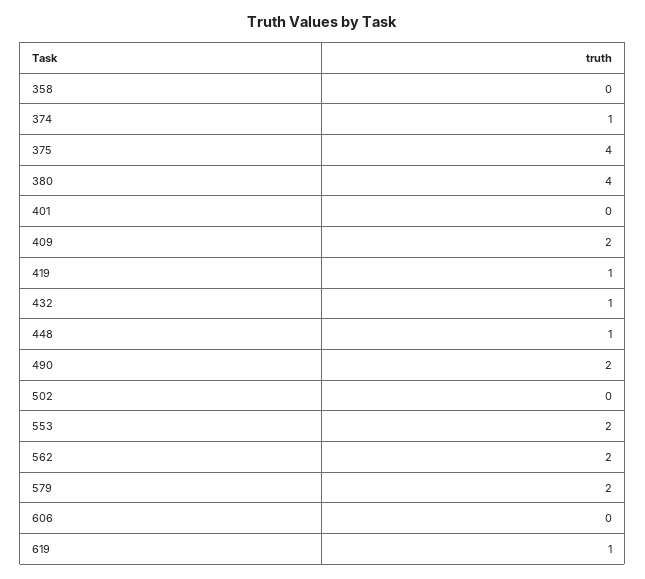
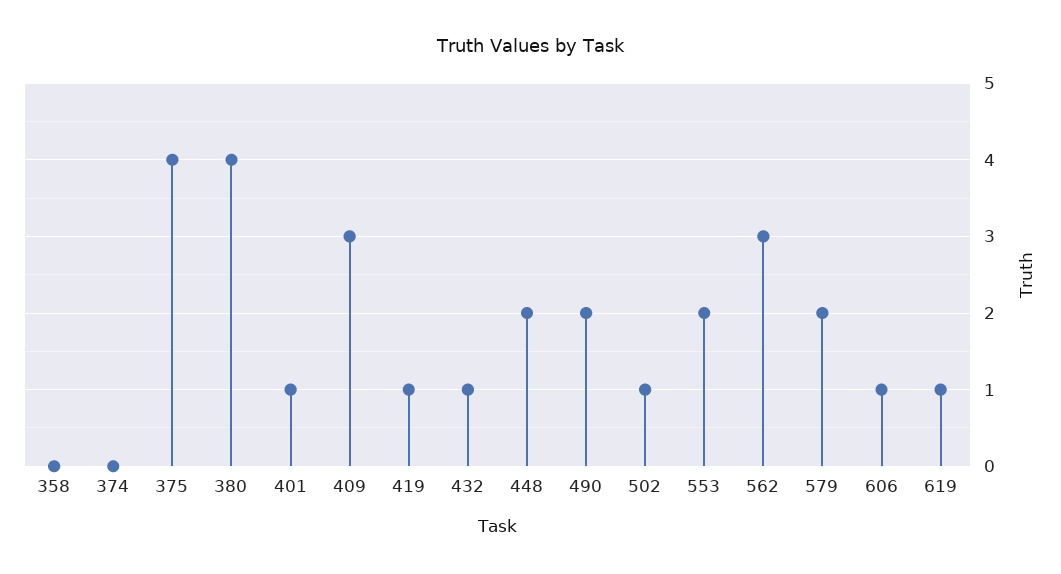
  {
    "358": 0,
-   "374": 1,
+   "374": 0,
    "375": 4,
    "380": 4,
-   "401": 0,
+   "401": 1,
-   "409": 2,
+   "409": 3,
    "419": 1,
    "432": 1,
-   "448": 1,
+   "448": 2,
    "490": 2,
-   "502": 0,
+   "502": 1,
    "553": 2,
-   "562": 2,
+   "562": 3,
    "579": 2,
-   "606": 0,
+   "606": 1,
    "619": 1
  }

